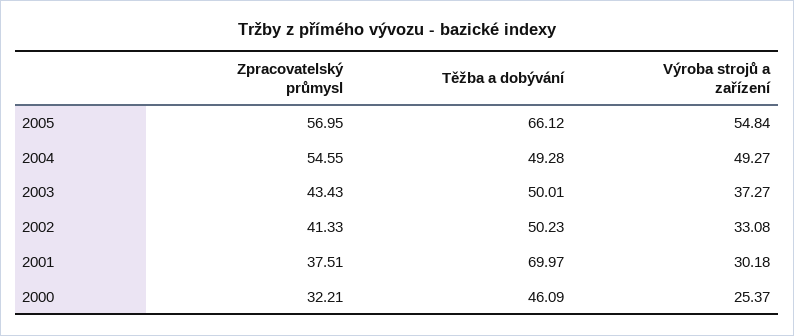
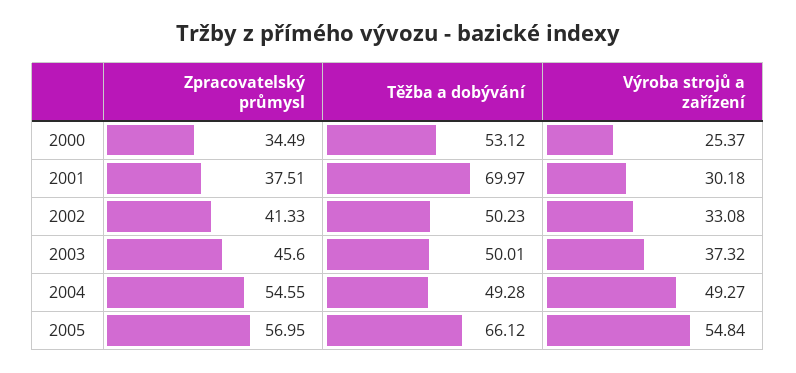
  {
    "Zpracovatelský průmysl": {
      "2005": 56.95,
      "2004": 54.55,
-     "2003": 43.43,
+     "2003": 45.6,
      "2002": 41.33,
      "2001": 37.51,
-     "2000": 32.21
+     "2000": 34.49
    },
    "Těžba a dobývání": {
      "2005": 66.12,
      "2004": 49.28,
      "2003": 50.01,
      "2002": 50.23,
      "2001": 69.97,
-     "2000": 46.09
+     "2000": 53.12
    },
    "Výroba strojů a zařízení": {
      "2005": 54.84,
      "2004": 49.27,
-     "2003": 37.27,
+     "2003": 37.32,
      "2002": 33.08,
      "2001": 30.18,
      "2000": 25.37
    }
  }

